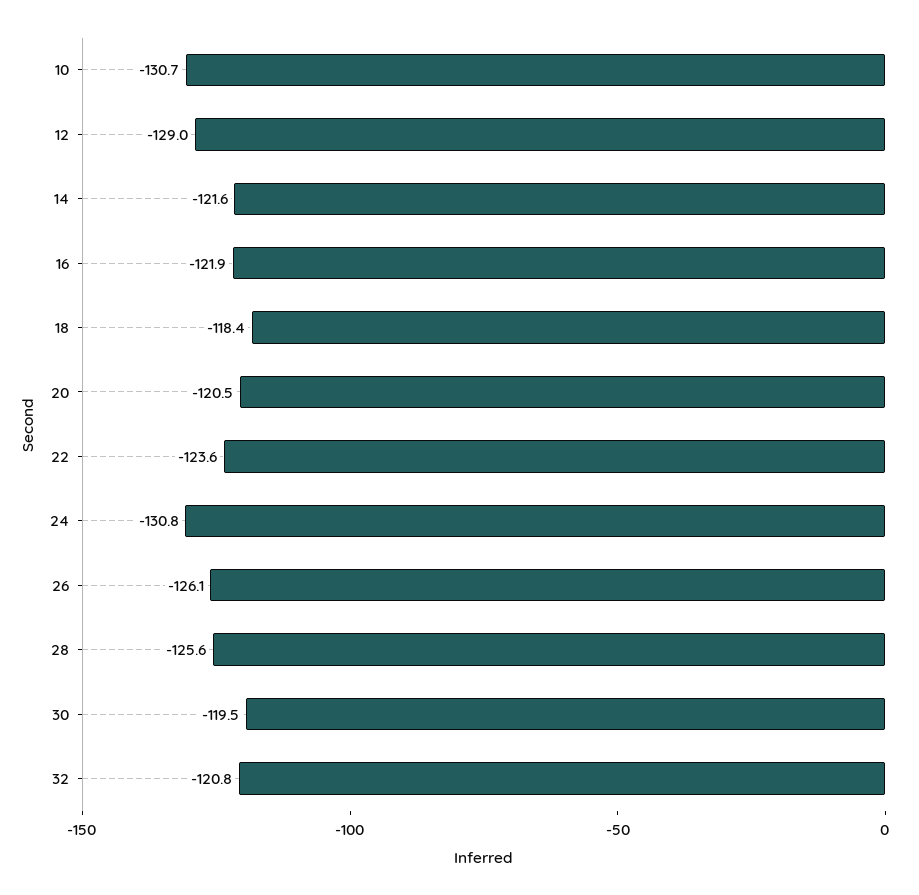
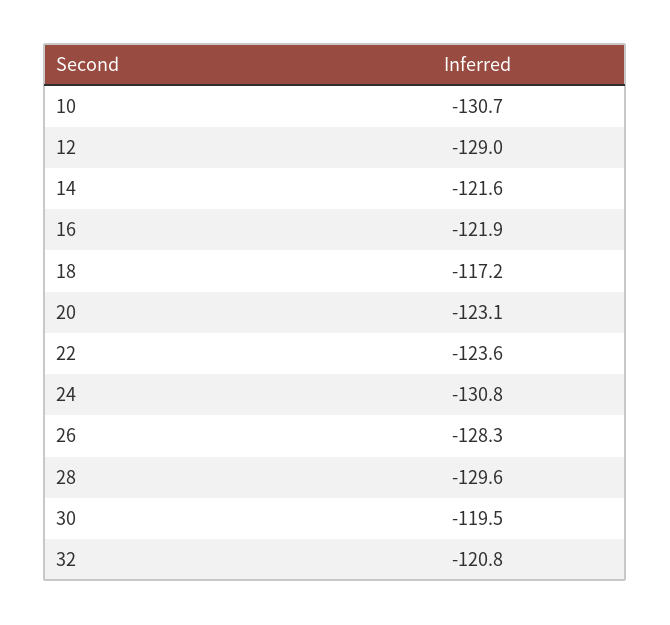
  {
    "10": -130.7,
    "12": -129,
    "14": -121.6,
    "16": -121.9,
-   "18": -118.4,
+   "18": -117.2,
-   "20": -120.5,
+   "20": -123.1,
    "22": -123.6,
    "24": -130.8,
-   "26": -126.1,
+   "26": -128.3,
-   "28": -125.6,
+   "28": -129.6,
    "30": -119.5,
    "32": -120.8
  }

